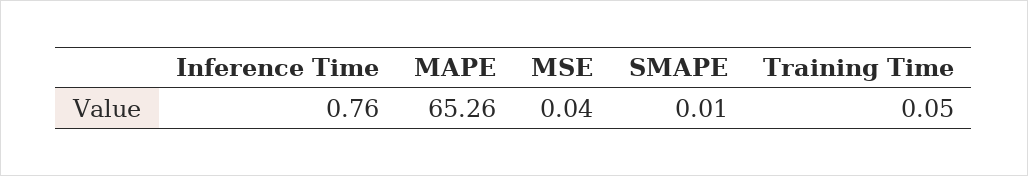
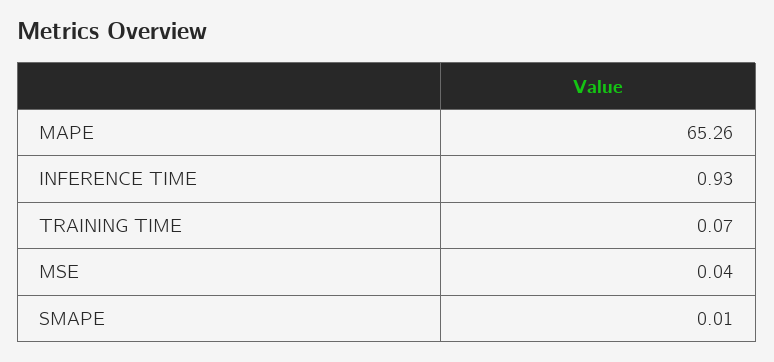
  {
-   "Inference Time": 0.76,
+   "Inference Time": 0.93,
    "MAPE": 65.26,
    "MSE": 0.04,
    "SMAPE": 0.01,
-   "Training Time": 0.05
+   "Training Time": 0.07
  }

